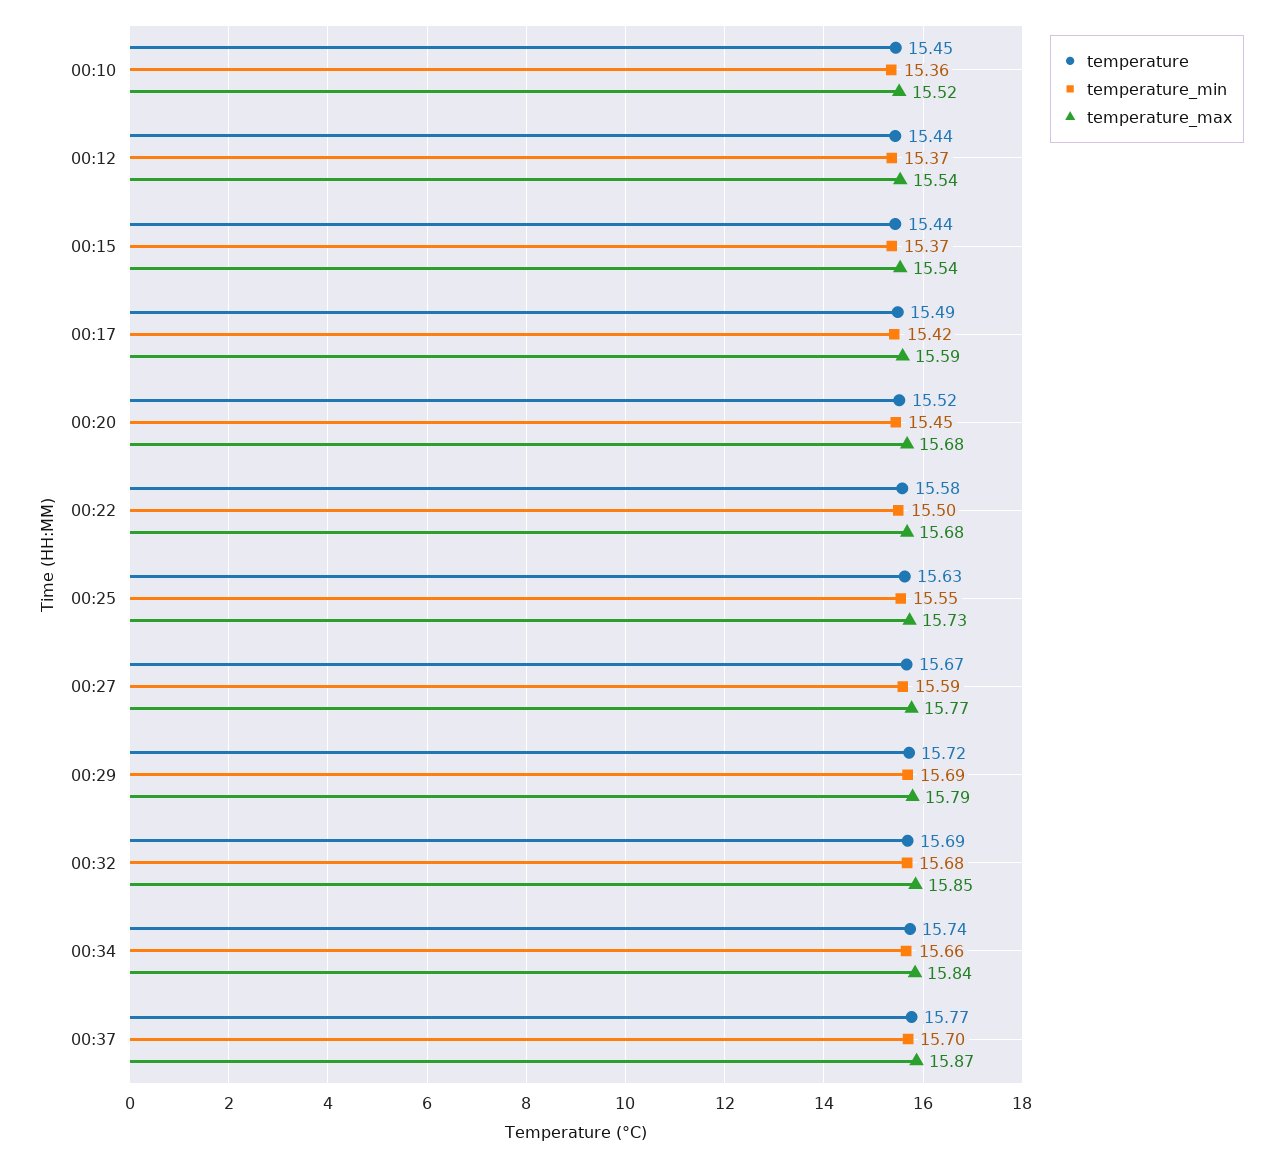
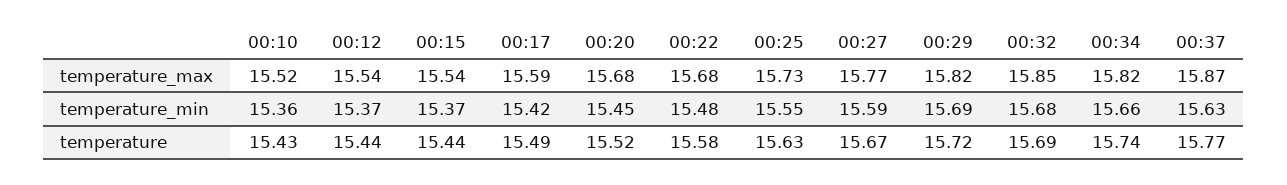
  {
    "temperature": {
-     "00:10": 15.45,
+     "00:10": 15.43,
      "00:12": 15.44,
      "00:15": 15.44,
      "00:17": 15.49,
      "00:20": 15.52,
      "00:22": 15.58,
      "00:25": 15.63,
      "00:27": 15.67,
      "00:29": 15.72,
      "00:32": 15.69,
      "00:34": 15.74,
      "00:37": 15.77
    },
    "temperature_min": {
      "00:10": 15.36,
      "00:12": 15.37,
      "00:15": 15.37,
      "00:17": 15.42,
      "00:20": 15.45,
-     "00:22": 15.5,
+     "00:22": 15.48,
      "00:25": 15.55,
      "00:27": 15.59,
      "00:29": 15.69,
      "00:32": 15.68,
      "00:34": 15.66,
-     "00:37": 15.7
+     "00:37": 15.63
    },
    "temperature_max": {
      "00:10": 15.52,
      "00:12": 15.54,
      "00:15": 15.54,
      "00:17": 15.59,
      "00:20": 15.68,
      "00:22": 15.68,
      "00:25": 15.73,
      "00:27": 15.77,
-     "00:29": 15.79,
+     "00:29": 15.82,
      "00:32": 15.85,
-     "00:34": 15.84,
+     "00:34": 15.82,
      "00:37": 15.87
    }
  }

